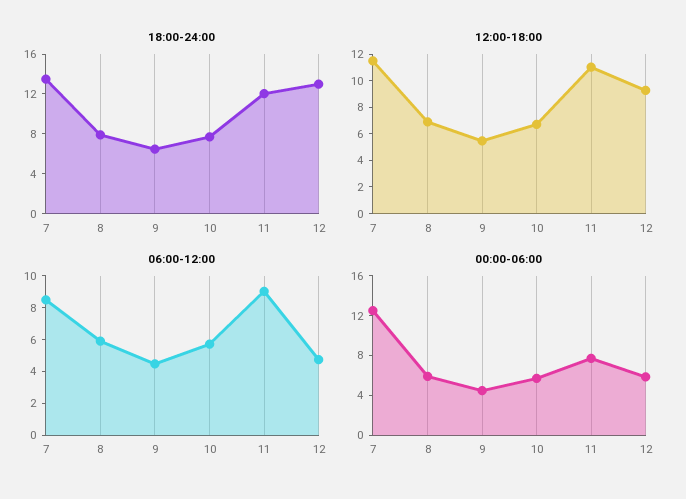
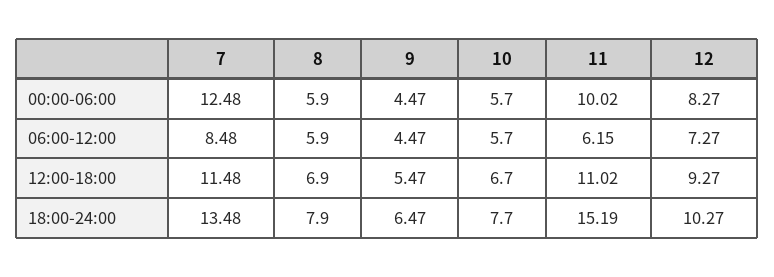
  {
    "18:00-24:00": {
      "7": 13.48,
      "8": 7.9,
      "9": 6.47,
      "10": 7.7,
-     "11": 12,
+     "11": 15.19,
-     "12": 13
+     "12": 10.27
    },
    "12:00-18:00": {
      "7": 11.48,
      "8": 6.9,
      "9": 5.47,
      "10": 6.7,
      "11": 11.02,
      "12": 9.27
    },
    "06:00-12:00": {
      "7": 8.48,
      "8": 5.9,
      "9": 4.47,
      "10": 5.7,
-     "11": 9,
+     "11": 6.15,
-     "12": 5
+     "12": 7.27
    },
    "00:00-06:00": {
      "7": 12.48,
      "8": 5.9,
      "9": 4.47,
      "10": 5.7,
-     "11": 8,
+     "11": 10.02,
-     "12": 6
+     "12": 8.27
    }
  }

